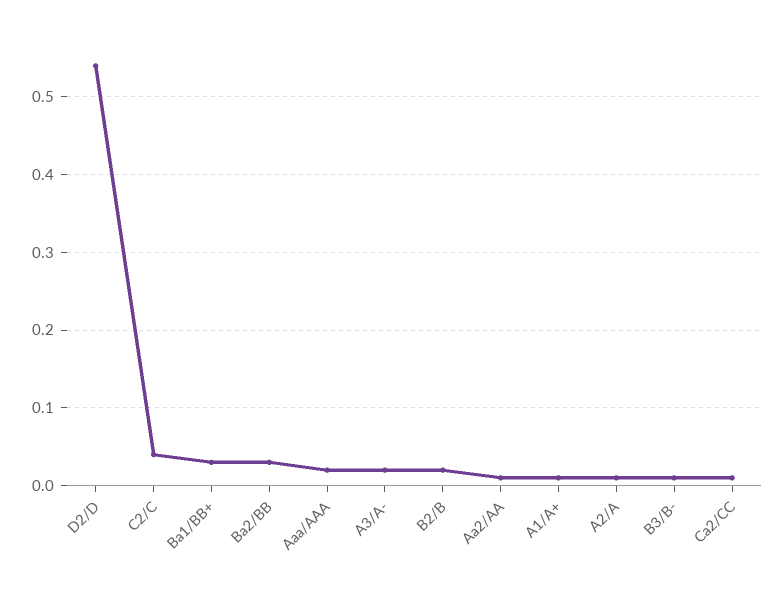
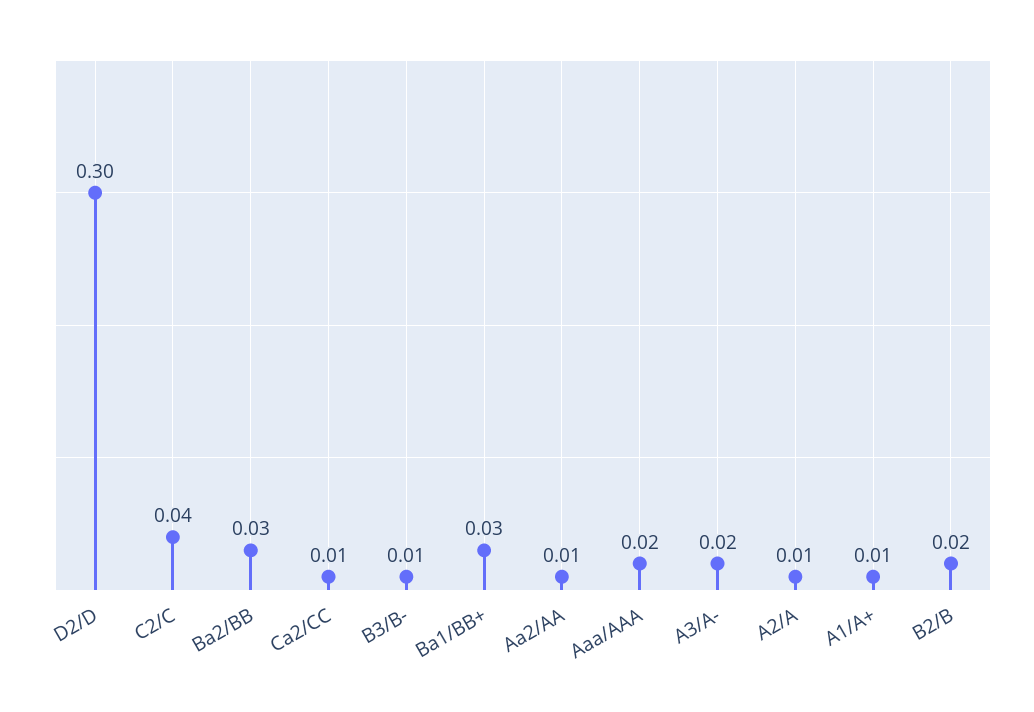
  {
-   "D2/D": 0.54,
+   "D2/D": 0.3,
    "C2/C": 0.04,
    "Ba1/BB+": 0.03,
    "Ba2/BB": 0.03,
    "Aaa/AAA": 0.02,
    "A3/A-": 0.02,
    "B2/B": 0.02,
    "Aa2/AA": 0.01,
    "A1/A+": 0.01,
    "A2/A": 0.01,
    "B3/B-": 0.01,
    "Ca2/CC": 0.01
  }

